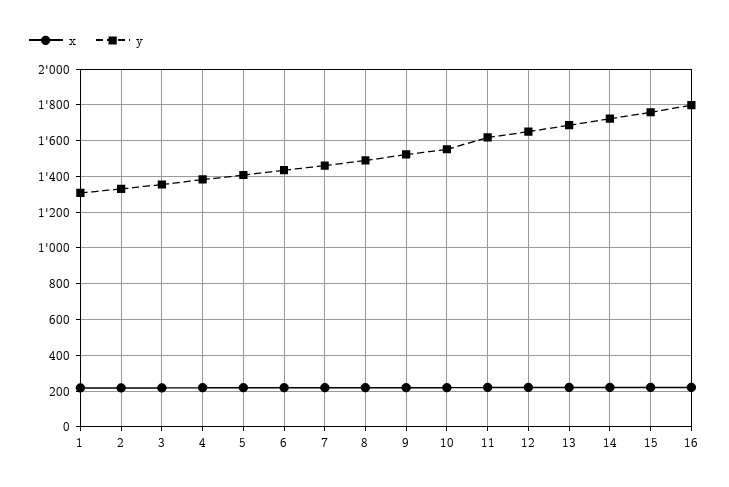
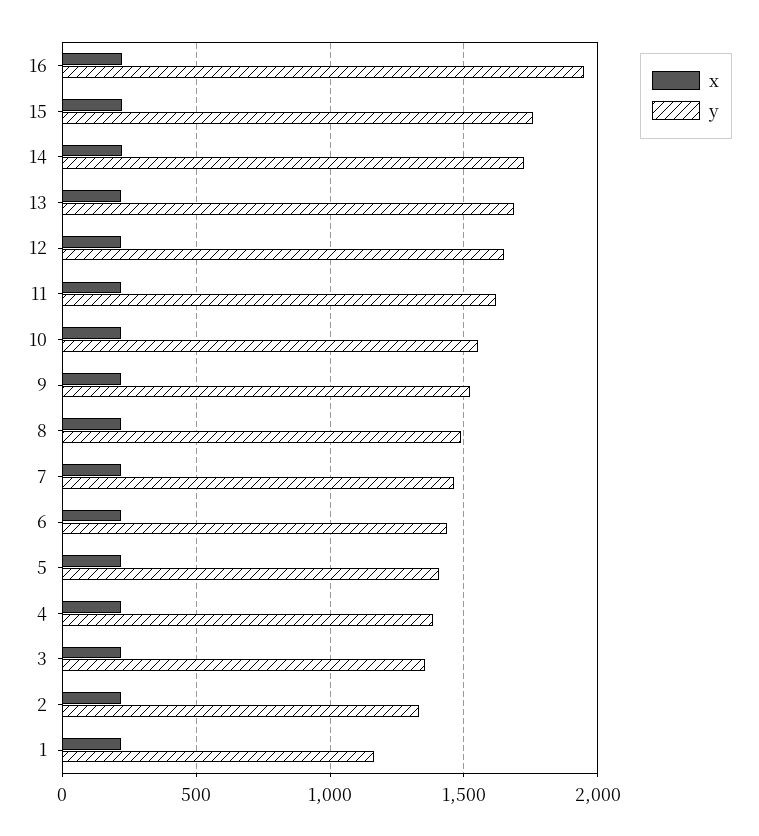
  {
    "x": {
      "1": 200,
      "2": 200,
      "3": 200,
      "4": 200,
      "5": 200,
      "6": 200,
      "7": 200,
      "8": 200,
      "9": 200,
      "10": 200,
      "11": 200,
      "12": 200,
      "13": 200,
      "14": 200,
      "15": 200,
      "16": 200
    },
    "y": {
-     "1": 1300,
+     "1": 1150,
      "2": 1350,
      "3": 1350,
      "4": 1400,
      "5": 1400,
      "6": 1450,
      "7": 1450,
      "8": 1500,
      "9": 1500,
      "10": 1550,
      "11": 1600,
      "12": 1650,
      "13": 1700,
      "14": 1700,
      "15": 1750,
-     "16": 1800
+     "16": 1950
    }
  }

